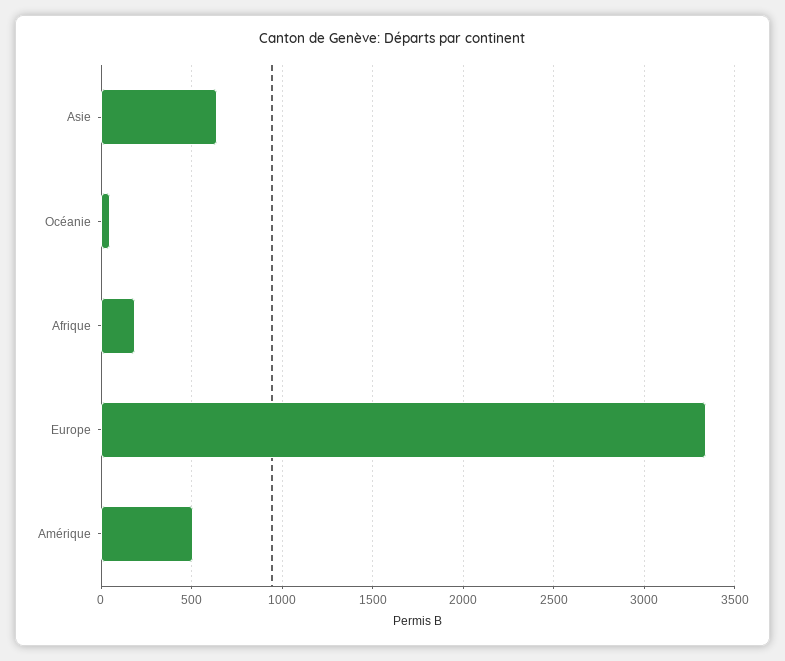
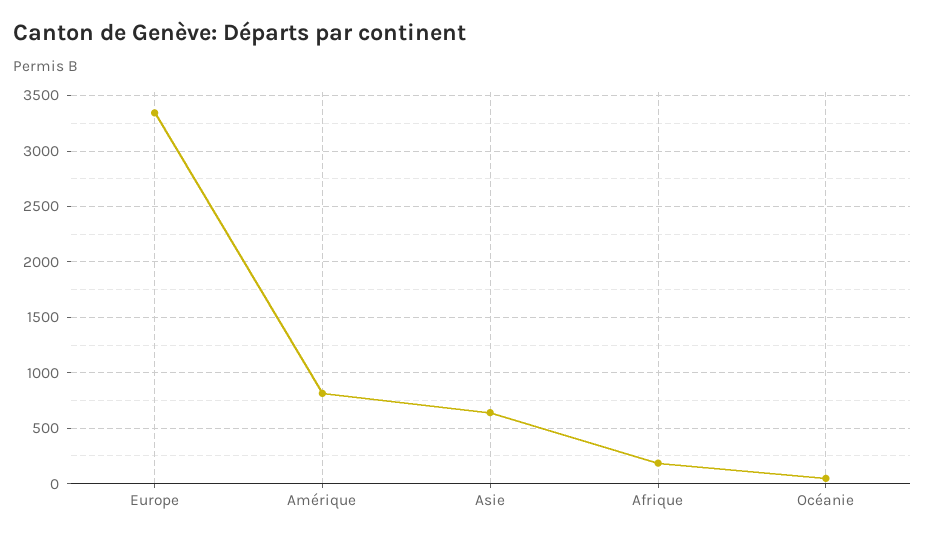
  {
    "Asie": 650,
    "Océanie": 50,
    "Afrique": 200,
    "Europe": 3350,
-   "Amérique": 500
+   "Amérique": 800
  }

